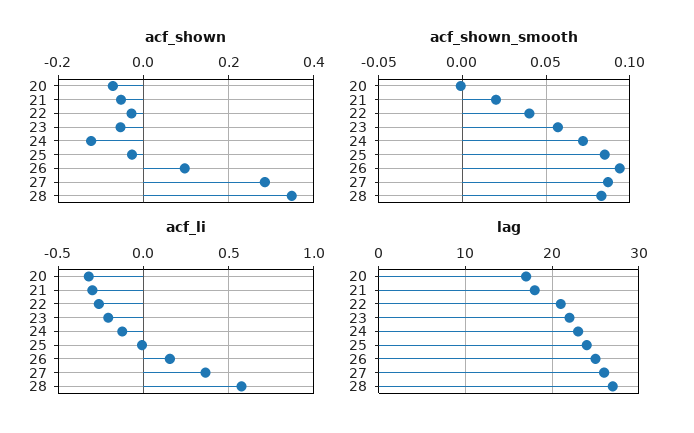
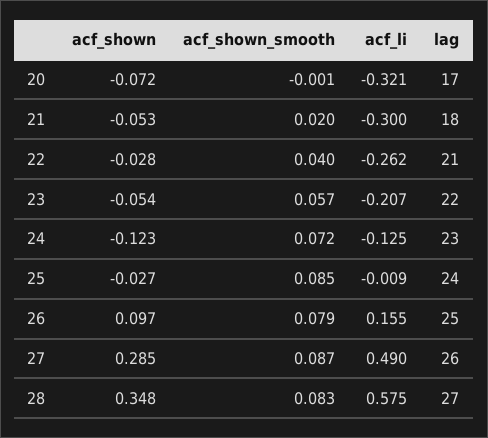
  {
    "acf_shown": {
      "20": -0.072,
      "21": -0.053,
      "22": -0.028,
      "23": -0.054,
      "24": -0.123,
      "25": -0.027,
      "26": 0.097,
      "27": 0.285,
      "28": 0.348
    },
    "acf_shown_smooth": {
      "20": -0.001,
      "21": 0.02,
      "22": 0.04,
      "23": 0.057,
      "24": 0.072,
      "25": 0.085,
-     "26": 0.095,
+     "26": 0.079,
      "27": 0.087,
      "28": 0.083
    },
    "acf_li": {
      "20": -0.321,
      "21": -0.3,
      "22": -0.262,
      "23": -0.207,
      "24": -0.125,
      "25": -0.009,
      "26": 0.155,
-     "27": 0.35,
+     "27": 0.49,
      "28": 0.575
    },
    "lag": {
      "20": 17,
      "21": 18,
      "22": 21,
      "23": 22,
      "24": 23,
      "25": 24,
      "26": 25,
      "27": 26,
      "28": 27
    }
  }

